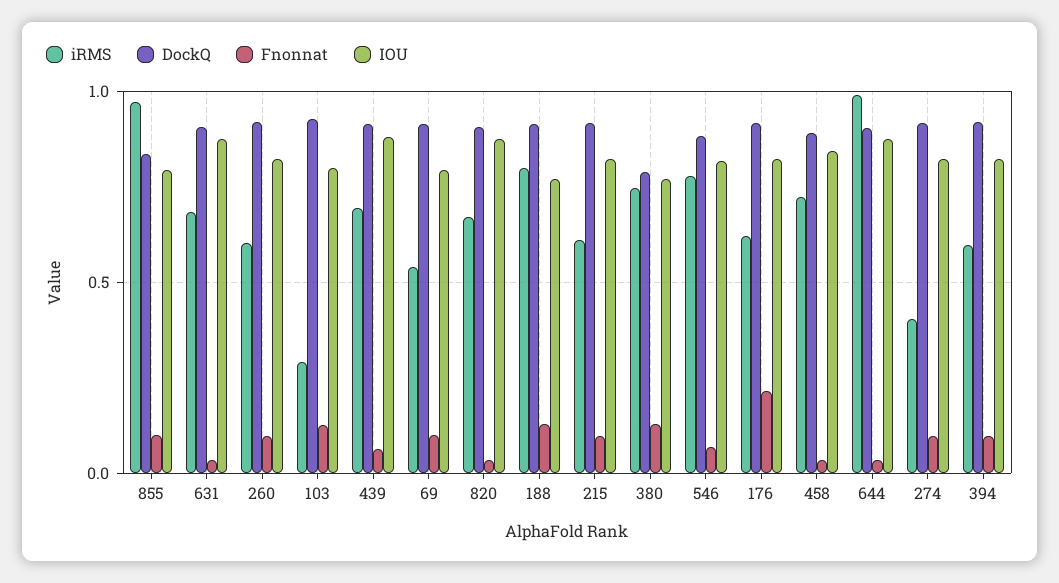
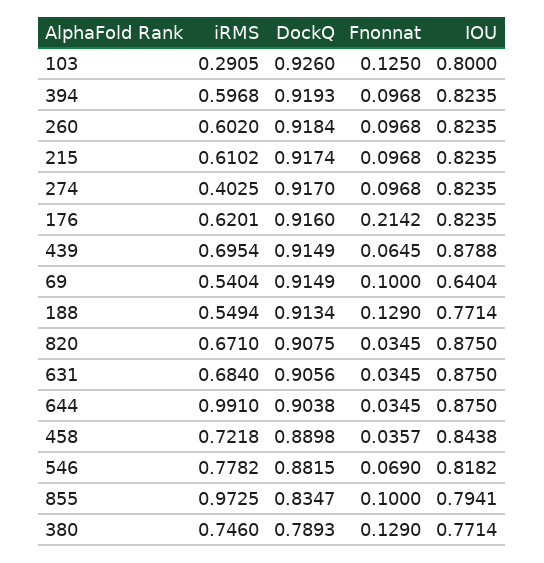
  {
    "iRMS": {
      "855": 0.9725,
      "631": 0.684,
      "260": 0.602,
      "103": 0.2905,
      "439": 0.6954,
      "69": 0.5404,
      "820": 0.671,
-     "188": 0.8,
+     "188": 0.5494,
      "215": 0.6102,
      "380": 0.746,
      "546": 0.7782,
      "176": 0.6201,
      "458": 0.7218,
      "644": 0.991,
      "274": 0.4025,
      "394": 0.5968
    },
    "DockQ": {
      "855": 0.8347,
      "631": 0.9056,
      "260": 0.9184,
      "103": 0.926,
      "439": 0.9149,
      "69": 0.9149,
      "820": 0.9075,
      "188": 0.9134,
      "215": 0.9174,
      "380": 0.7893,
      "546": 0.8815,
      "176": 0.916,
      "458": 0.8898,
      "644": 0.9038,
      "274": 0.917,
      "394": 0.9193
    },
    "Fnonnat": {
      "855": 0.1,
      "631": 0.0345,
      "260": 0.0968,
      "103": 0.125,
      "439": 0.0645,
      "69": 0.1,
      "820": 0.0345,
      "188": 0.129,
      "215": 0.0968,
      "380": 0.129,
      "546": 0.069,
      "176": 0.2142,
      "458": 0.0357,
      "644": 0.0345,
      "274": 0.0968,
      "394": 0.0968
    },
    "IOU": {
      "855": 0.7941,
      "631": 0.875,
      "260": 0.8235,
      "103": 0.8,
      "439": 0.8788,
-     "69": 0.8,
+     "69": 0.6404,
      "820": 0.875,
      "188": 0.7714,
      "215": 0.8235,
      "380": 0.7714,
      "546": 0.8182,
      "176": 0.8235,
      "458": 0.8438,
      "644": 0.875,
      "274": 0.8235,
      "394": 0.8235
    }
  }

